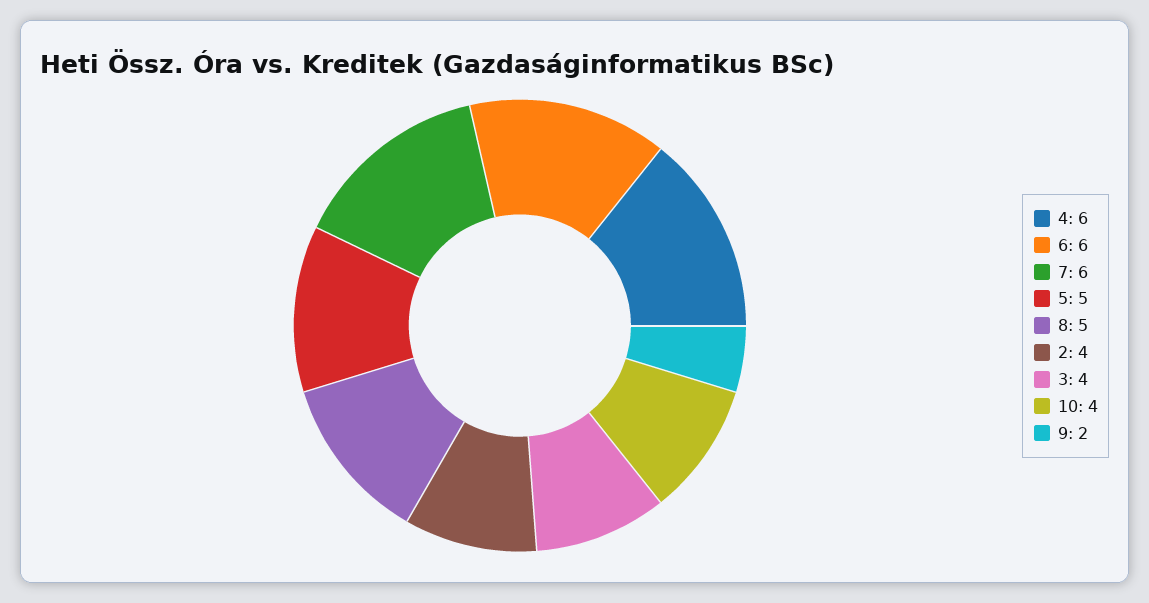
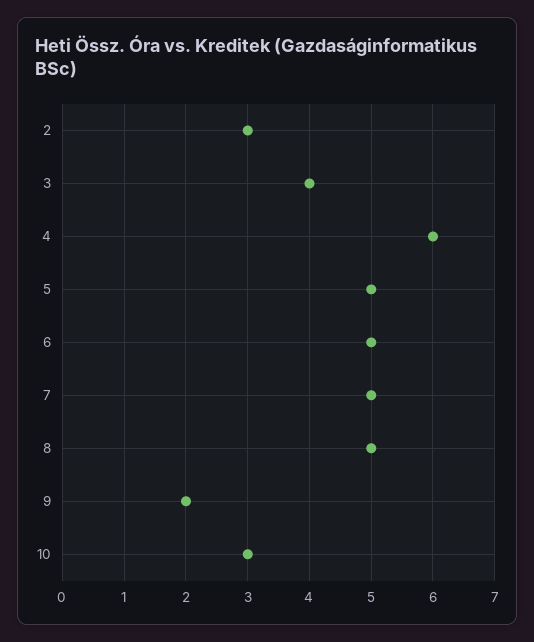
  {
    "4": 6,
-   "6": 6,
+   "6": 5,
-   "7": 6,
+   "7": 5,
    "5": 5,
    "8": 5,
-   "2": 4,
+   "2": 3,
    "3": 4,
-   "10": 4,
+   "10": 3,
    "9": 2
  }

